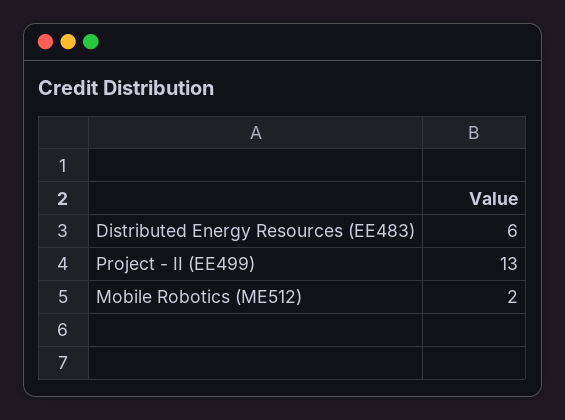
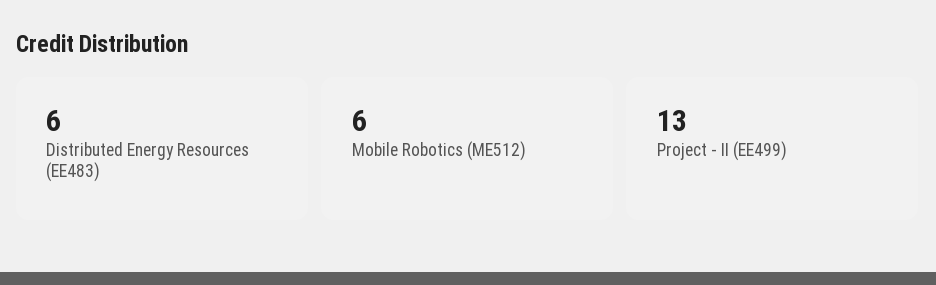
  {
    "Distributed Energy Resources (EE483)": 6,
    "Project - II (EE499)": 13,
-   "Mobile Robotics (ME512)": 2
+   "Mobile Robotics (ME512)": 6
  }

